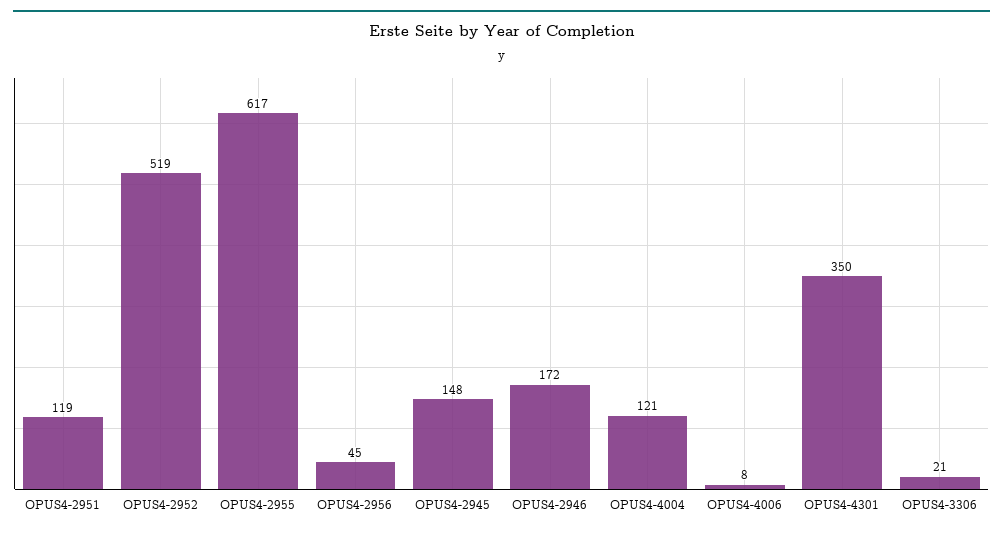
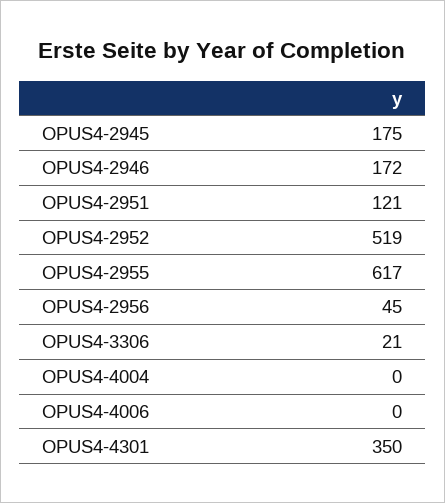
  {
-   "OPUS4-2951": 119,
+   "OPUS4-2951": 121,
    "OPUS4-2952": 519,
    "OPUS4-2955": 617,
    "OPUS4-2956": 45,
-   "OPUS4-2945": 148,
+   "OPUS4-2945": 175,
    "OPUS4-2946": 172,
-   "OPUS4-4004": 121,
+   "OPUS4-4004": 0,
-   "OPUS4-4006": 8,
+   "OPUS4-4006": 0,
    "OPUS4-4301": 350,
    "OPUS4-3306": 21
  }

